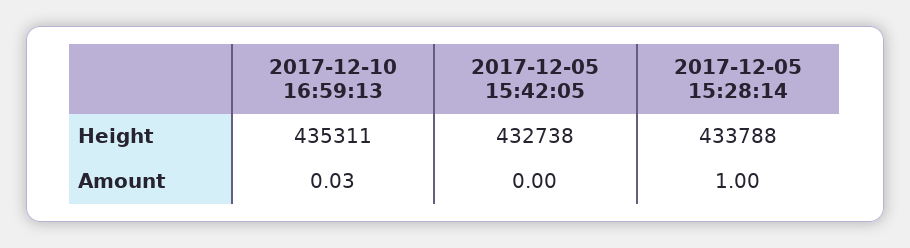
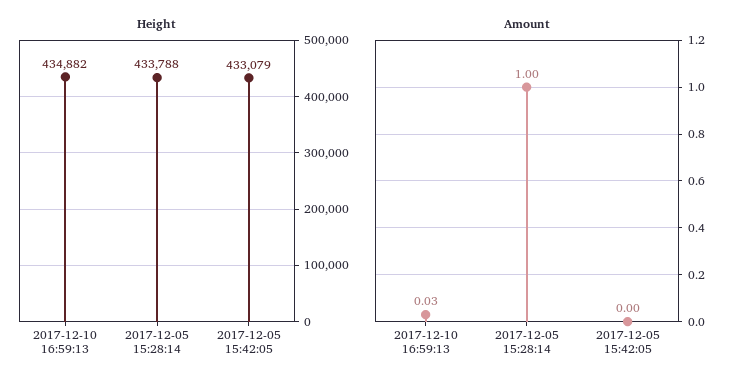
  {
    "Height": {
-     "2017-12-10 16:59:13": 435311,
+     "2017-12-10 16:59:13": 434882,
-     "2017-12-05 15:42:05": 432738,
+     "2017-12-05 15:42:05": 433079,
      "2017-12-05 15:28:14": 433788
    },
    "Amount": {
      "2017-12-10 16:59:13": 0.03,
      "2017-12-05 15:42:05": 0,
      "2017-12-05 15:28:14": 1
    }
  }

